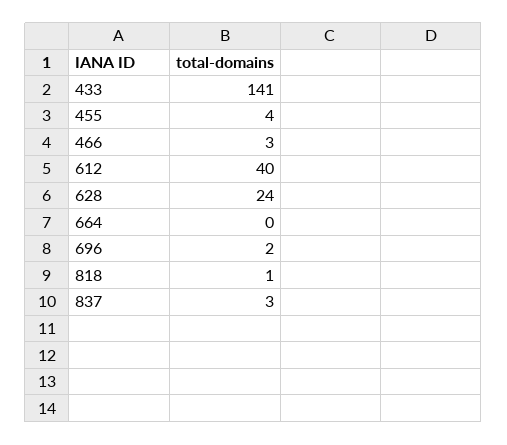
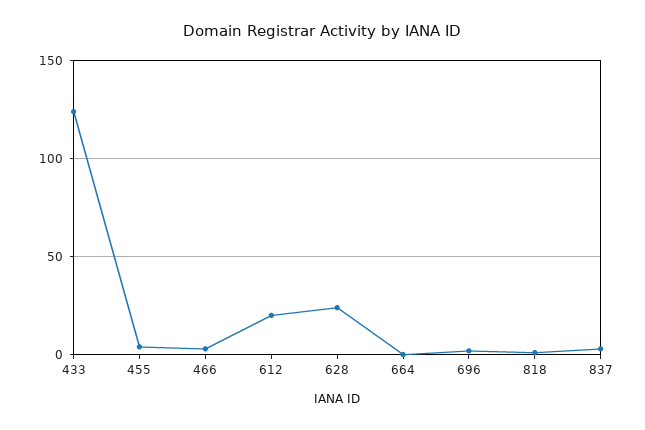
  {
-   "433": 141,
+   "433": 125,
    "455": 4,
    "466": 3,
-   "612": 40,
+   "612": 20,
    "628": 24,
    "664": 0,
    "696": 2,
    "818": 1,
    "837": 3
  }

